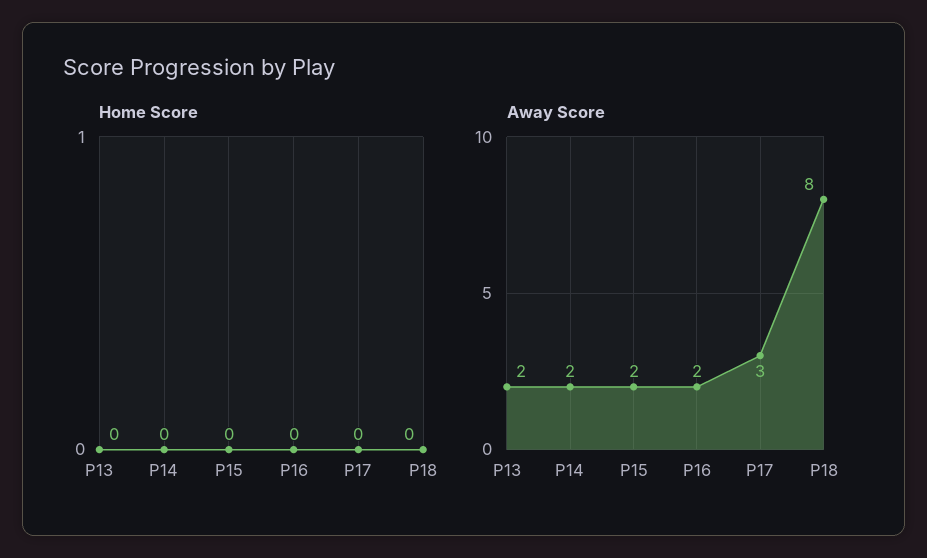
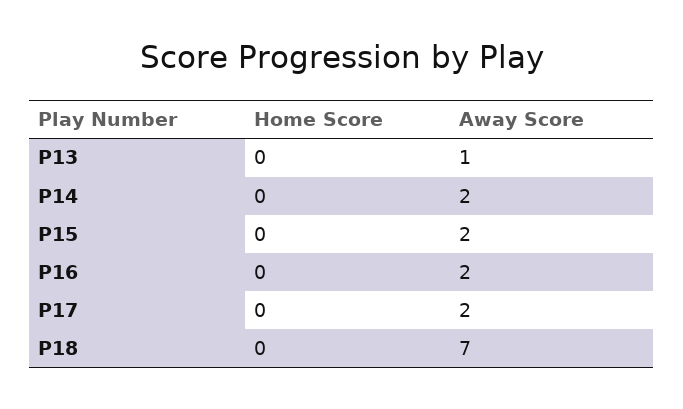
  {
    "Home Score": {
      "P13": 0,
      "P14": 0,
      "P15": 0,
      "P16": 0,
      "P17": 0,
      "P18": 0
    },
    "Away Score": {
-     "P13": 2,
+     "P13": 1,
      "P14": 2,
      "P15": 2,
      "P16": 2,
-     "P17": 3,
+     "P17": 2,
-     "P18": 8
+     "P18": 7
    }
  }

